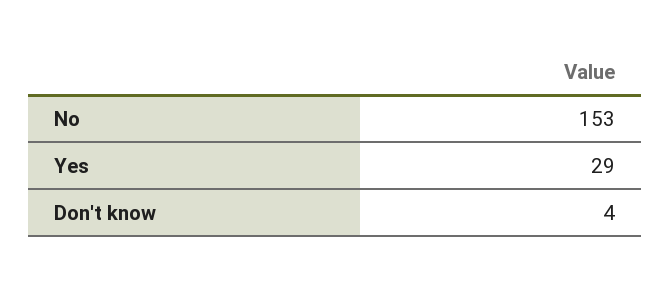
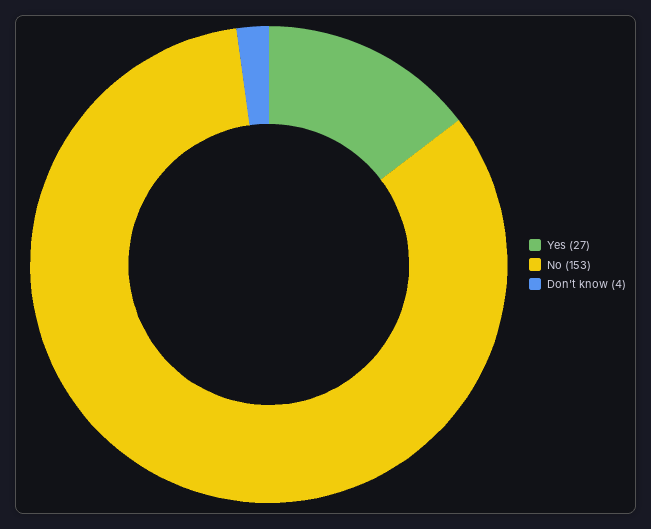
  {
    "No": 153,
-   "Yes": 29,
+   "Yes": 27,
    "Don't know": 4
  }

